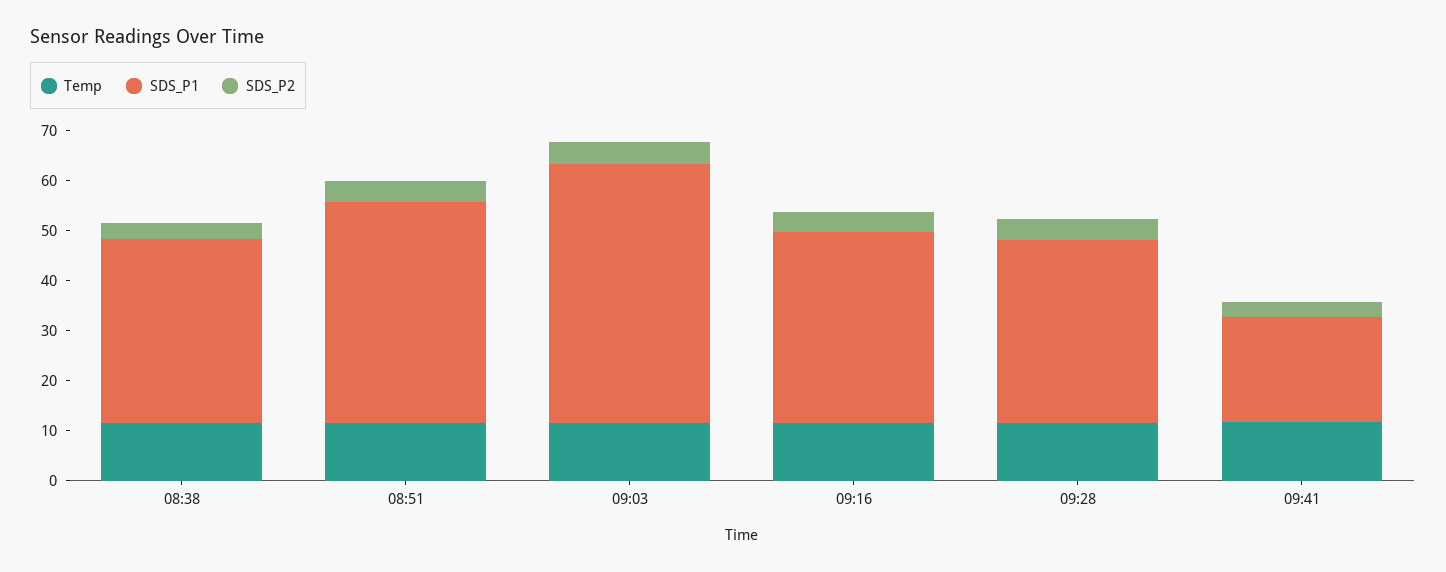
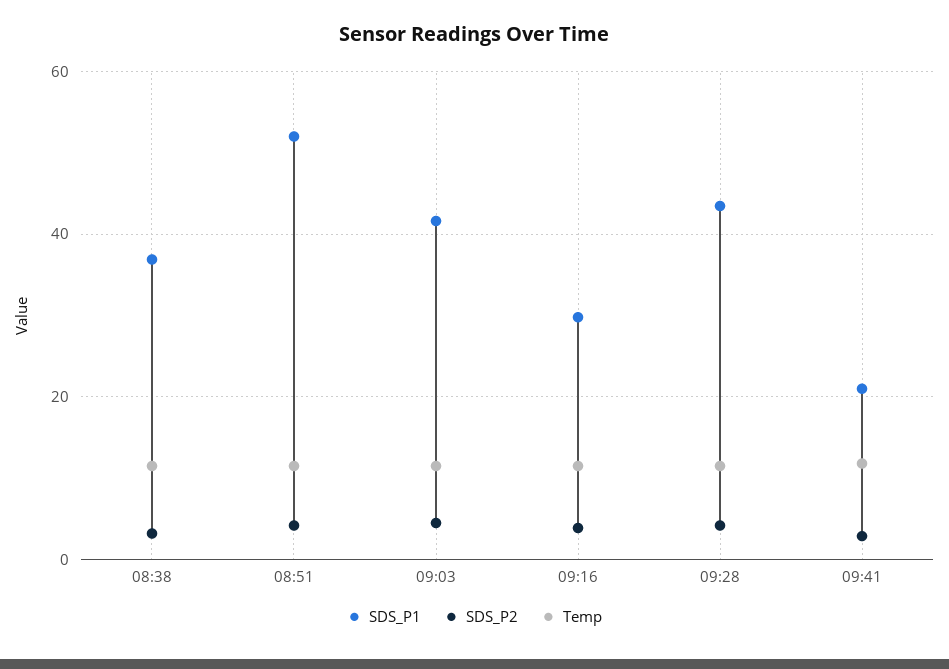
  {
    "Temp": {
      "08:38": 12,
      "08:51": 12,
      "09:03": 12,
      "09:16": 12,
      "09:28": 12,
      "09:41": 12
    },
    "SDS_P1": {
      "08:38": 36,
-     "08:51": 44,
+     "08:51": 52,
-     "09:03": 52,
+     "09:03": 42,
-     "09:16": 38,
+     "09:16": 30,
-     "09:28": 36,
+     "09:28": 44,
      "09:41": 22
    },
    "SDS_P2": {
      "08:38": 4,
      "08:51": 4,
      "09:03": 4,
      "09:16": 4,
      "09:28": 4,
      "09:41": 2
    }
  }

